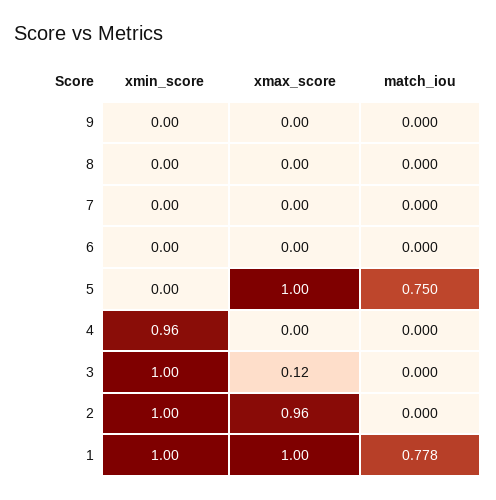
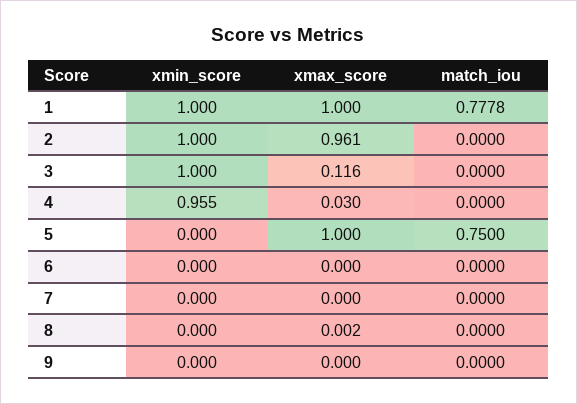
  {
    "xmin_score": {
      "9": 0,
      "8": 0,
      "7": 0,
      "6": 0,
      "5": 0,
      "4": 0.955,
      "3": 1,
      "2": 1,
      "1": 1
    },
    "xmax_score": {
      "9": 0,
      "8": 0.002,
      "7": 0,
      "6": 0,
      "5": 1,
-     "4": 0,
+     "4": 0.03,
      "3": 0.116,
      "2": 0.961,
      "1": 1
    },
    "match_iou": {
      "9": 0,
      "8": 0,
      "7": 0,
      "6": 0,
      "5": 0.75,
      "4": 0,
      "3": 0,
      "2": 0,
      "1": 0.7778
    }
  }

